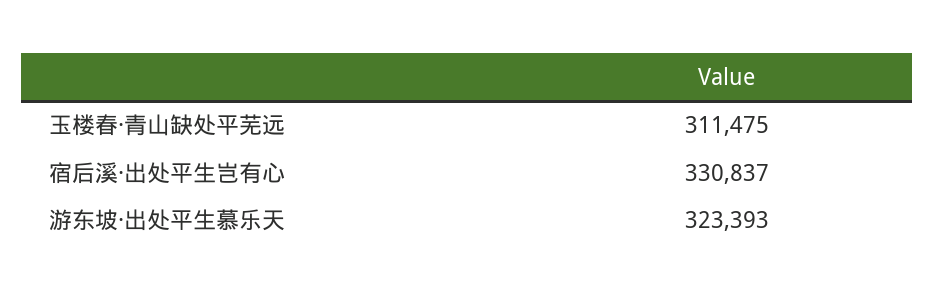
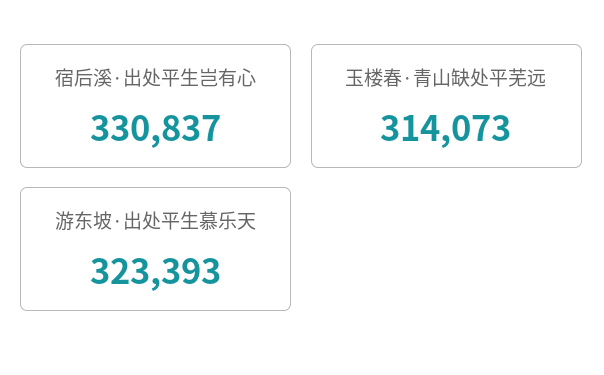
  {
-   "玉楼春·青山缺处平芜远": 311475,
+   "玉楼春·青山缺处平芜远": 314073,
    "宿后溪·出处平生岂有心": 330837,
    "游东坡·出处平生慕乐天": 323393
  }

